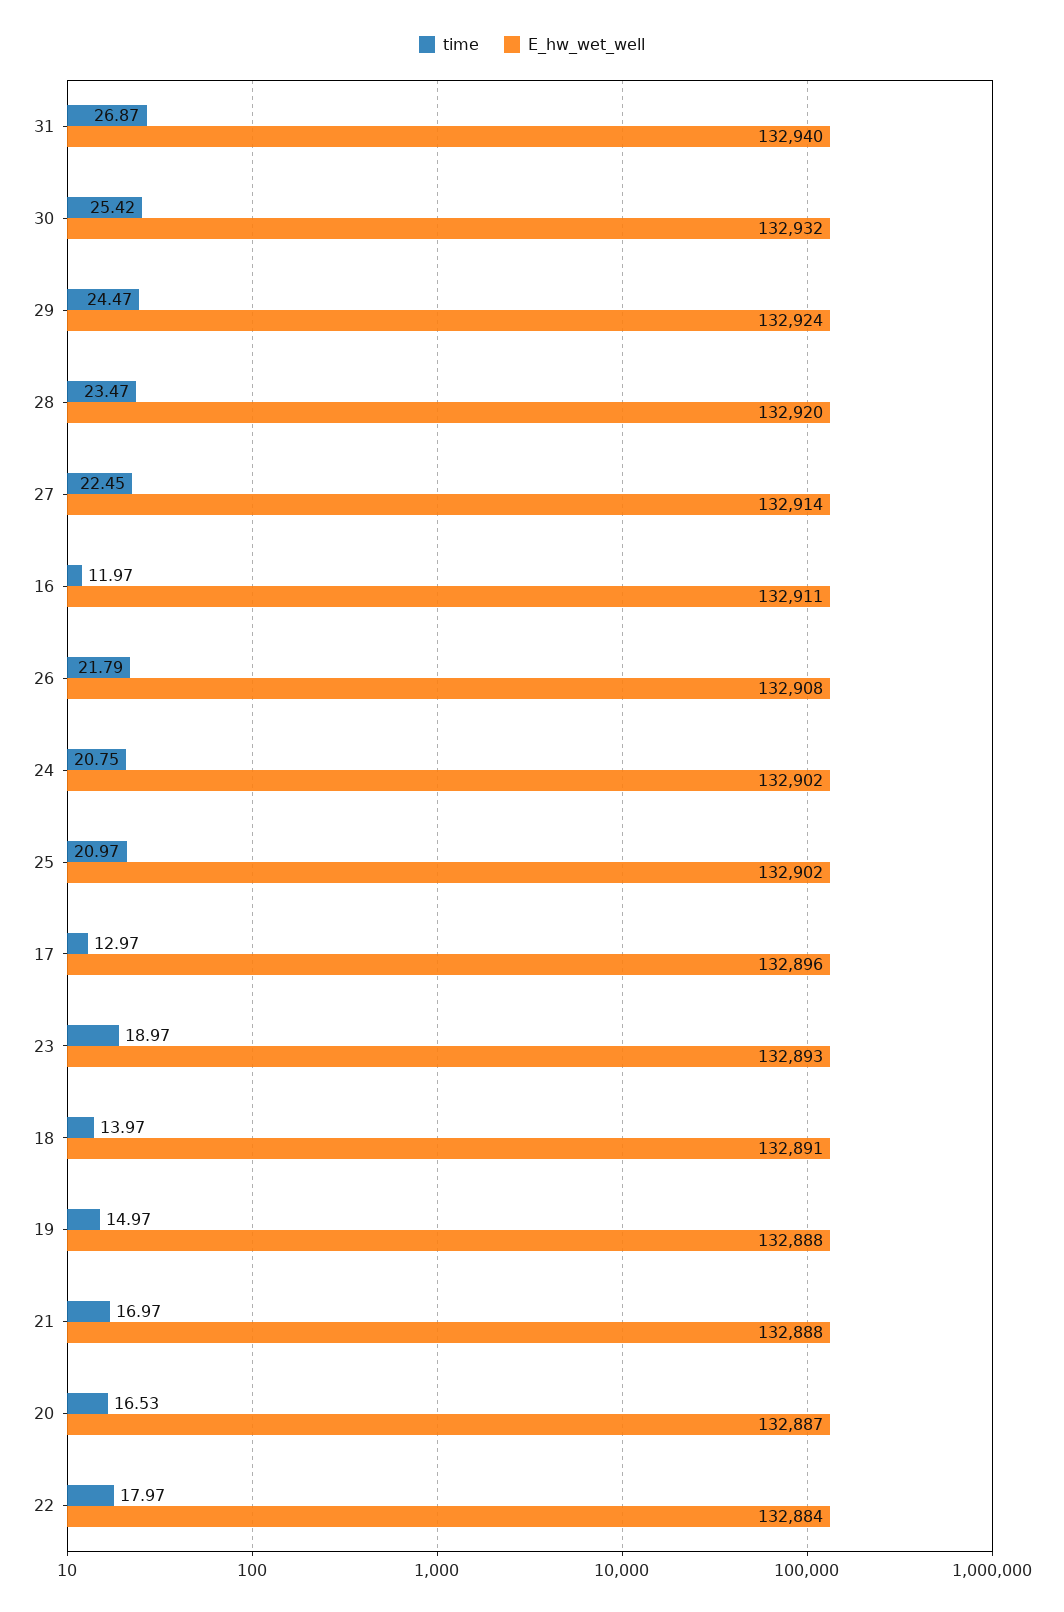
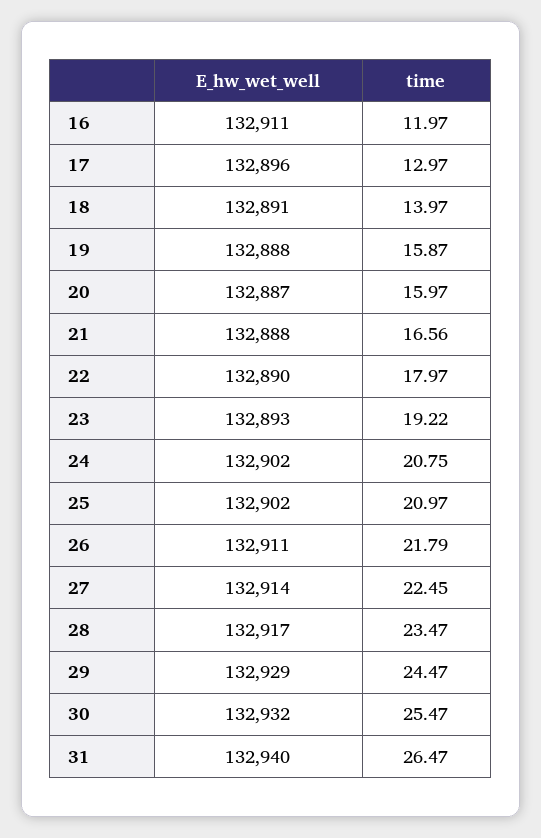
  {
    "time": {
-     "31": 26.87,
+     "31": 26.47,
-     "30": 25.42,
+     "30": 25.47,
      "29": 24.47,
      "28": 23.47,
      "27": 22.45,
      "16": 11.97,
      "26": 21.79,
      "24": 20.75,
      "25": 20.97,
      "17": 12.97,
-     "23": 18.97,
+     "23": 19.22,
      "18": 13.97,
-     "19": 14.97,
+     "19": 15.87,
-     "21": 16.97,
+     "21": 16.56,
-     "20": 16.53,
+     "20": 15.97,
      "22": 17.97
    },
    "E_hw_wet_well": {
      "31": 132940,
      "30": 132932,
-     "29": 132924,
+     "29": 132929,
-     "28": 132920,
+     "28": 132917,
      "27": 132914,
      "16": 132911,
-     "26": 132908,
+     "26": 132911,
      "24": 132902,
      "25": 132902,
      "17": 132896,
      "23": 132893,
      "18": 132891,
      "19": 132888,
      "21": 132888,
      "20": 132887,
-     "22": 132884
+     "22": 132890
    }
  }

